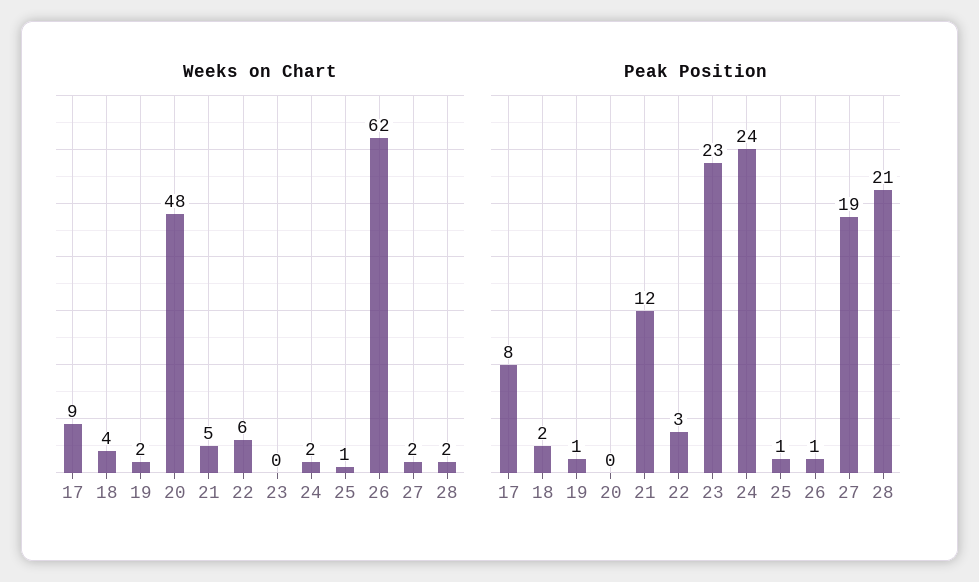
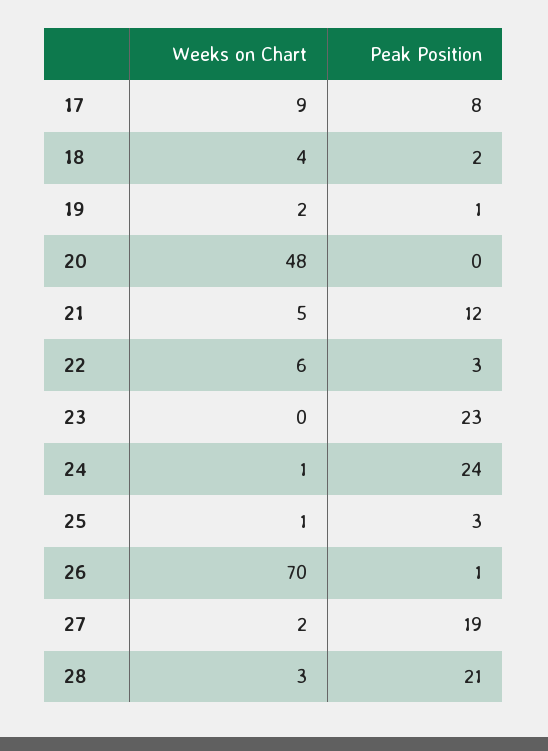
  {
    "Weeks on Chart": {
      "17": 9,
      "18": 4,
      "19": 2,
      "20": 48,
      "21": 5,
      "22": 6,
      "23": 0,
-     "24": 2,
+     "24": 1,
      "25": 1,
-     "26": 62,
+     "26": 70,
      "27": 2,
-     "28": 2
+     "28": 3
    },
    "Peak Position": {
      "17": 8,
      "18": 2,
      "19": 1,
      "20": 0,
      "21": 12,
      "22": 3,
      "23": 23,
      "24": 24,
-     "25": 1,
+     "25": 3,
      "26": 1,
      "27": 19,
      "28": 21
    }
  }

